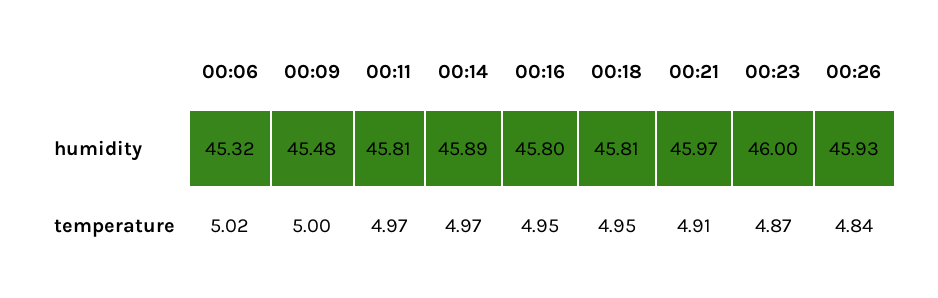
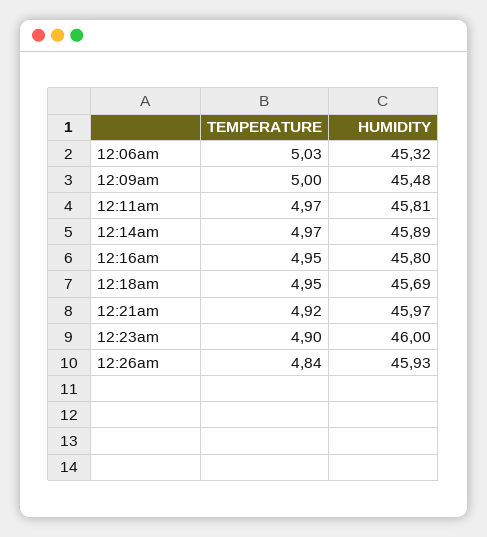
  {
    "00:06": {
      "humidity": 45.32,
-     "temperature": 5.02
+     "temperature": 5.03
    },
    "00:09": {
      "humidity": 45.48,
      "temperature": 5
    },
    "00:11": {
      "humidity": 45.81,
      "temperature": 4.97
    },
    "00:14": {
      "humidity": 45.89,
      "temperature": 4.97
    },
    "00:16": {
      "humidity": 45.8,
      "temperature": 4.95
    },
    "00:18": {
-     "humidity": 45.81,
+     "humidity": 45.69,
      "temperature": 4.95
    },
    "00:21": {
      "humidity": 45.97,
-     "temperature": 4.91
+     "temperature": 4.92
    },
    "00:23": {
      "humidity": 46,
-     "temperature": 4.87
+     "temperature": 4.9
    },
    "00:26": {
      "humidity": 45.93,
      "temperature": 4.84
    }
  }

